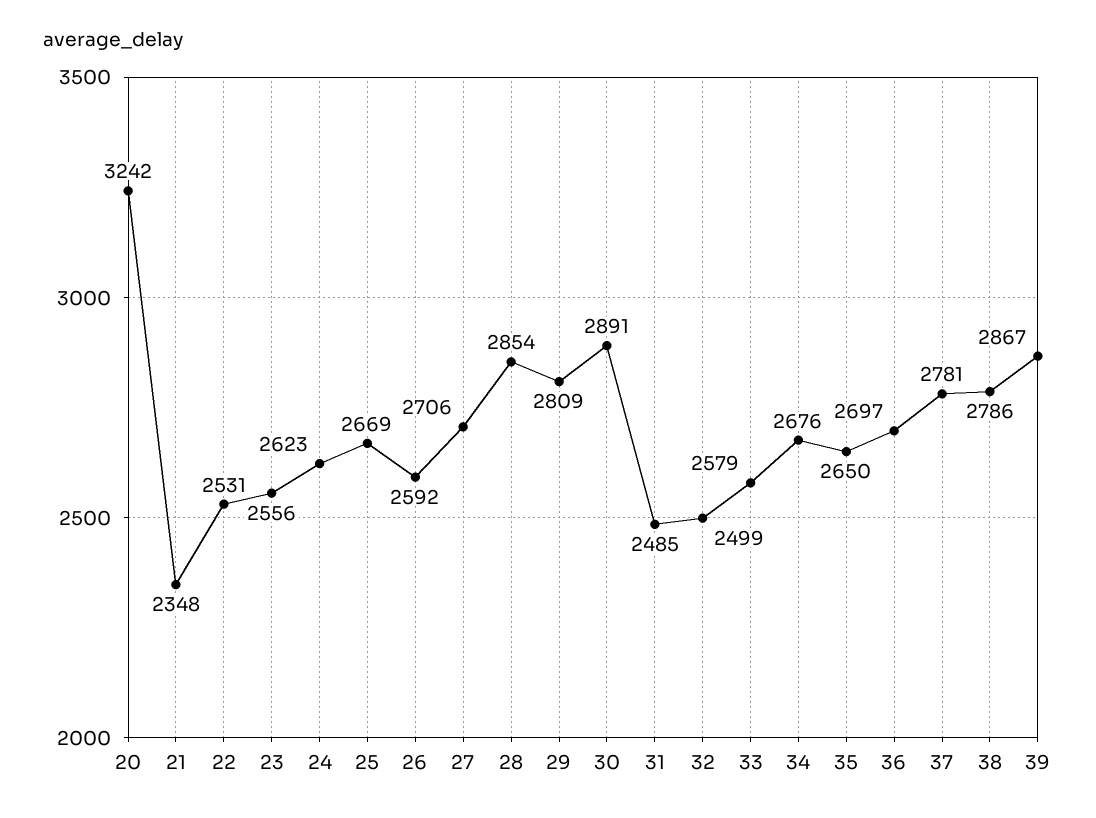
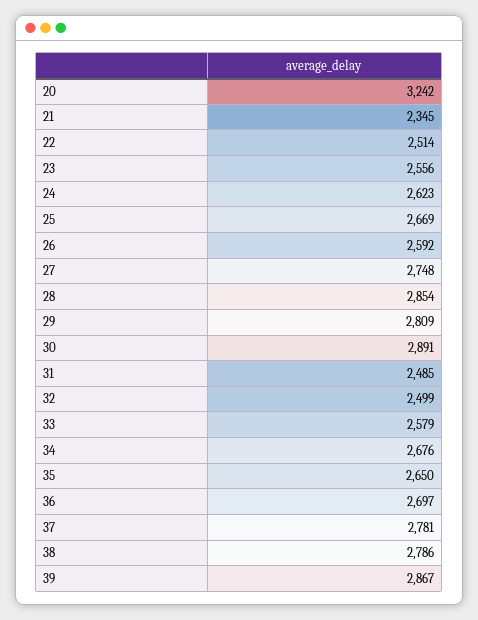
  {
    "20": 3242,
-   "21": 2348,
+   "21": 2345,
-   "22": 2531,
+   "22": 2514,
    "23": 2556,
    "24": 2623,
    "25": 2669,
    "26": 2592,
-   "27": 2706,
+   "27": 2748,
    "28": 2854,
    "29": 2809,
    "30": 2891,
    "31": 2485,
    "32": 2499,
    "33": 2579,
    "34": 2676,
    "35": 2650,
    "36": 2697,
    "37": 2781,
    "38": 2786,
    "39": 2867
  }

